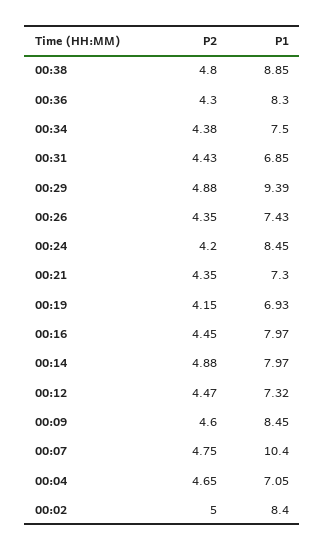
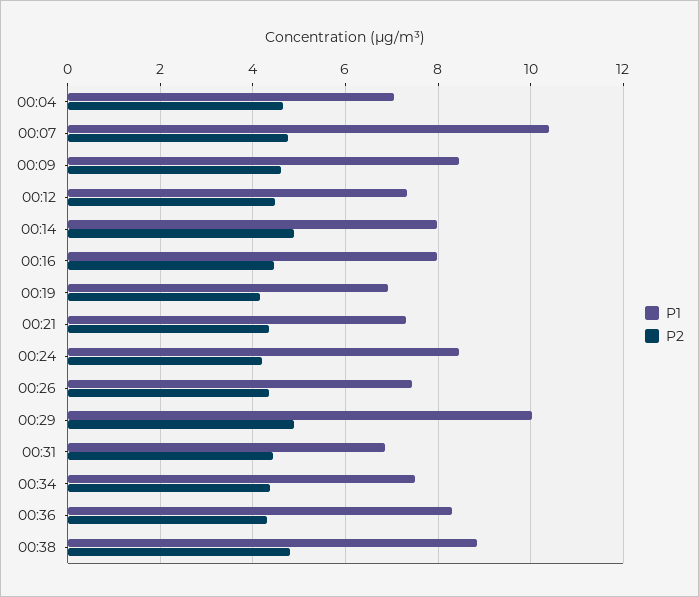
  {
    "P2": {
      "00:38": 4.8,
      "00:36": 4.3,
      "00:34": 4.38,
      "00:31": 4.43,
      "00:29": 4.88,
      "00:26": 4.35,
      "00:24": 4.2,
      "00:21": 4.35,
      "00:19": 4.15,
      "00:16": 4.45,
      "00:14": 4.88,
      "00:12": 4.47,
      "00:09": 4.6,
      "00:07": 4.75,
-     "00:04": 4.65,
+     "00:04": 4.65
-     "00:02": 5
    },
    "P1": {
      "00:38": 8.85,
      "00:36": 8.3,
      "00:34": 7.5,
      "00:31": 6.85,
-     "00:29": 9.39,
+     "00:29": 10,
      "00:26": 7.43,
      "00:24": 8.45,
      "00:21": 7.3,
      "00:19": 6.93,
      "00:16": 7.97,
      "00:14": 7.97,
      "00:12": 7.32,
      "00:09": 8.45,
      "00:07": 10.4,
-     "00:04": 7.05,
+     "00:04": 7.05
-     "00:02": 8.4
    }
  }

